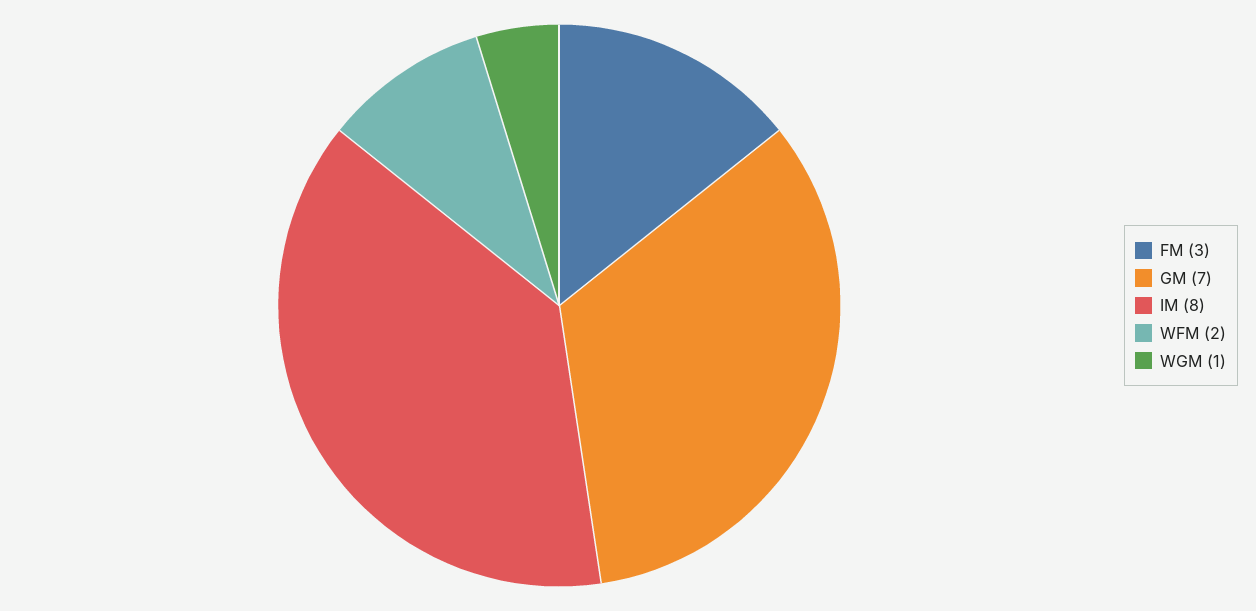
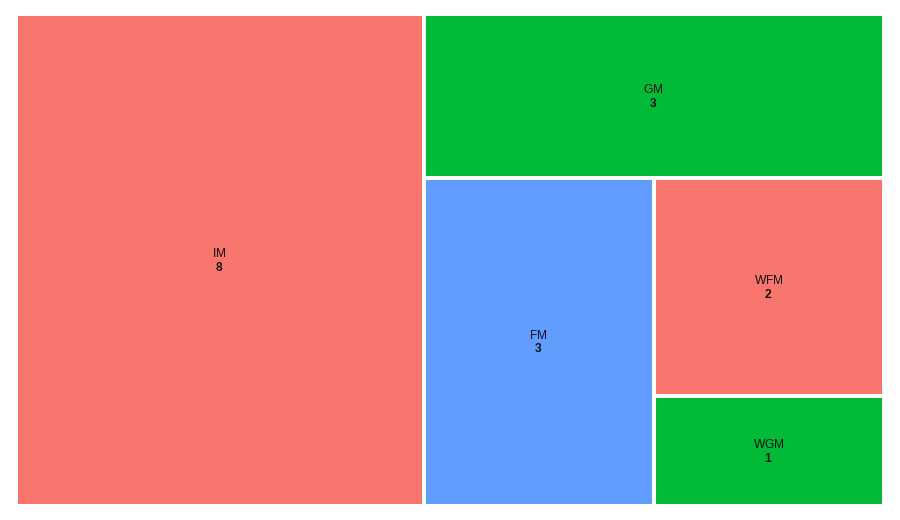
  {
    "FM": 3,
-   "GM": 7,
+   "GM": 3,
    "IM": 8,
    "WFM": 2,
    "WGM": 1
  }

